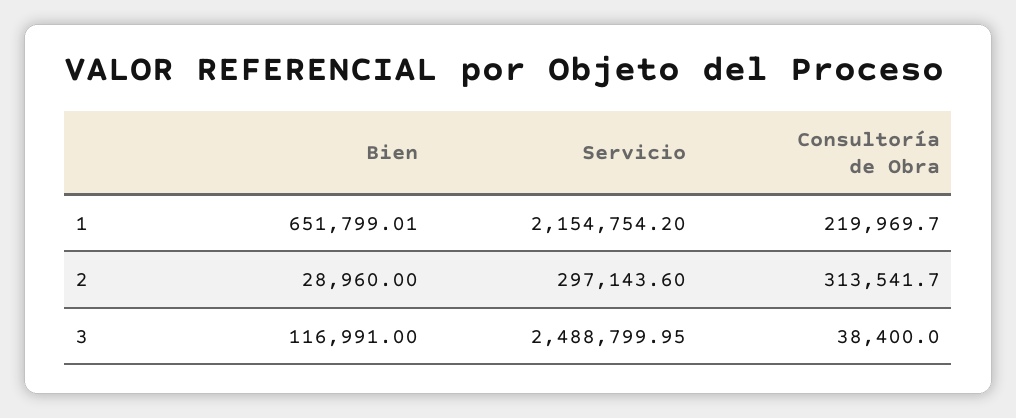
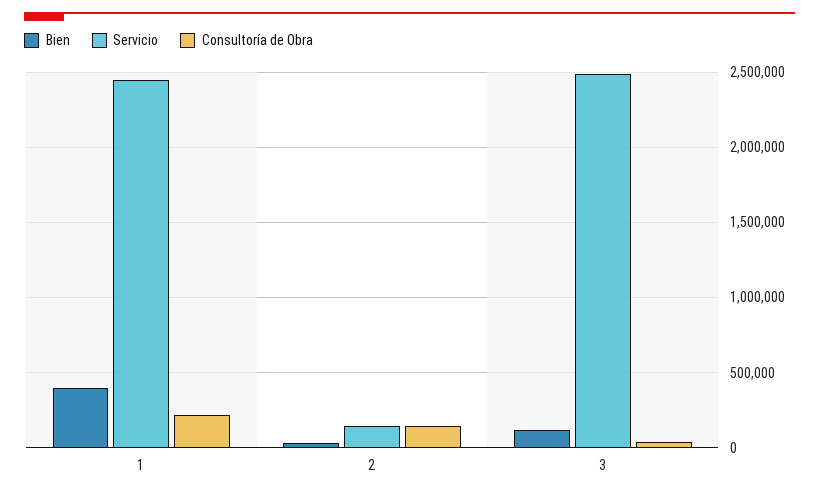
  {
    "Bien": {
-     "1": 651799.01,
+     "1": 400000,
      "2": 28960,
      "3": 116991
    },
    "Servicio": {
-     "1": 2154754.2,
+     "1": 2450000,
-     "2": 297143.6,
+     "2": 150000,
      "3": 2488799.95
    },
    "Consultoría de Obra": {
      "1": 219969.7,
-     "2": 313541.7,
+     "2": 150000,
      "3": 38400
    }
  }

